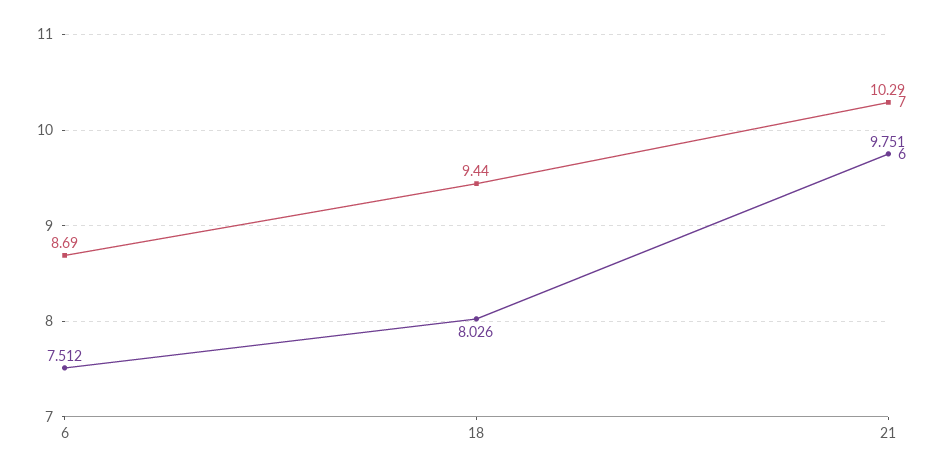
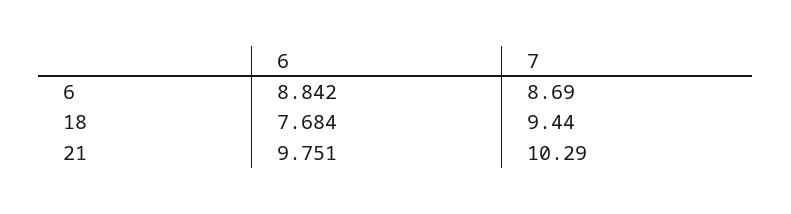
  {
    "7": {
      "6": 8.69,
      "18": 9.44,
      "21": 10.29
    },
    "6": {
-     "6": 7.512,
+     "6": 8.842,
-     "18": 8.026,
+     "18": 7.684,
      "21": 9.751
    }
  }

